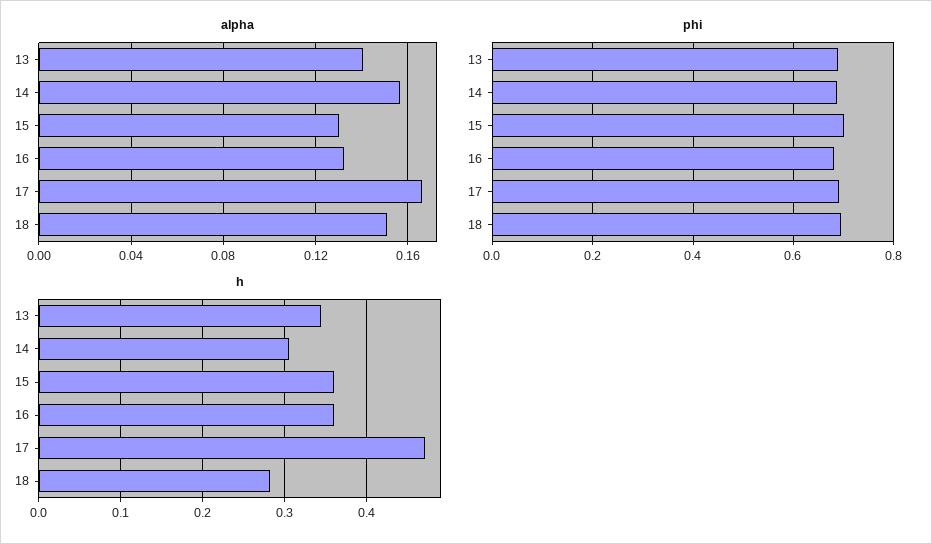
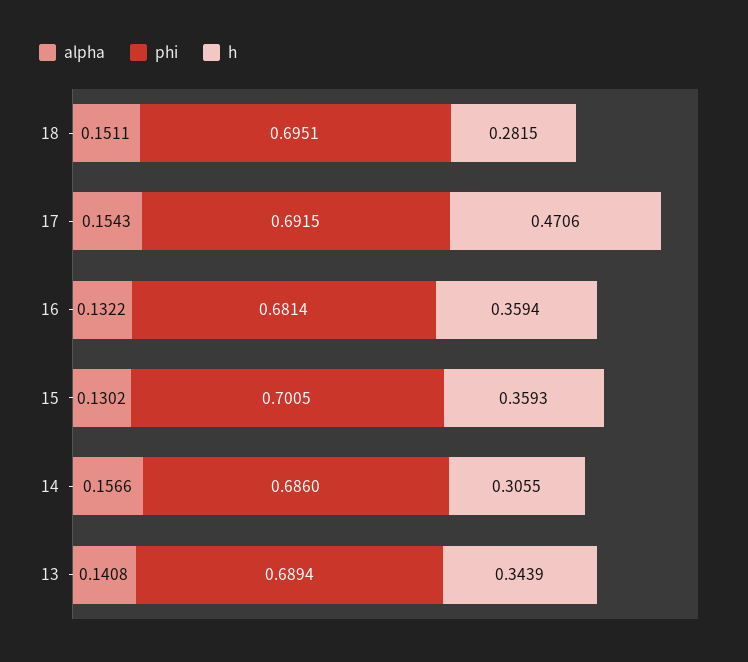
  {
    "alpha": {
      "13": 0.1408,
      "14": 0.1566,
      "15": 0.1302,
      "16": 0.1322,
-     "17": 0.165,
+     "17": 0.1543,
      "18": 0.1511
    },
    "phi": {
      "13": 0.6894,
      "14": 0.686,
      "15": 0.7005,
      "16": 0.6814,
      "17": 0.6915,
      "18": 0.6951
    },
    "h": {
      "13": 0.3439,
      "14": 0.3055,
      "15": 0.3593,
      "16": 0.3594,
      "17": 0.4706,
      "18": 0.2815
    }
  }

